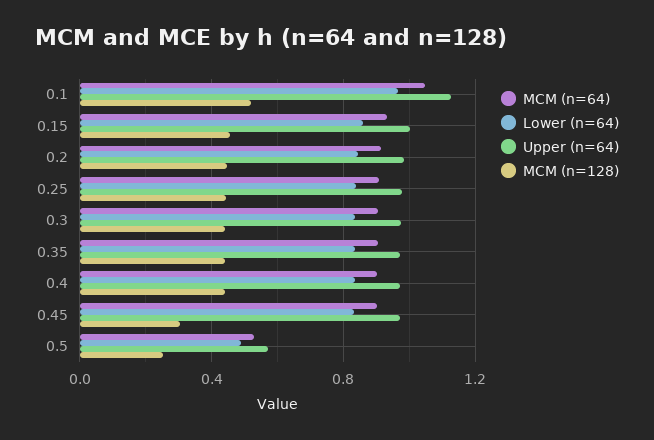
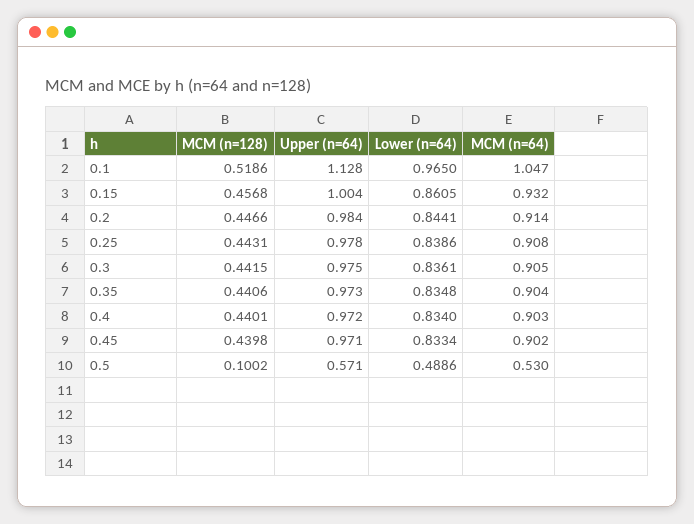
  {
    "MCM (n=64)": {
      "0.1": 1.047,
      "0.15": 0.932,
      "0.2": 0.914,
      "0.25": 0.908,
      "0.3": 0.905,
      "0.35": 0.904,
      "0.4": 0.903,
      "0.45": 0.902,
      "0.5": 0.53
    },
    "Lower (n=64)": {
      "0.1": 0.965,
      "0.15": 0.8605,
      "0.2": 0.8441,
      "0.25": 0.8386,
      "0.3": 0.8361,
      "0.35": 0.8348,
      "0.4": 0.834,
      "0.45": 0.8334,
      "0.5": 0.4886
    },
    "Upper (n=64)": {
      "0.1": 1.128,
      "0.15": 1.004,
      "0.2": 0.984,
      "0.25": 0.978,
      "0.3": 0.975,
      "0.35": 0.973,
      "0.4": 0.972,
      "0.45": 0.971,
      "0.5": 0.571
    },
    "MCM (n=128)": {
      "0.1": 0.5186,
      "0.15": 0.4568,
      "0.2": 0.4466,
      "0.25": 0.4431,
      "0.3": 0.4415,
      "0.35": 0.4406,
      "0.4": 0.4401,
-     "0.45": 0.3,
+     "0.45": 0.4398,
-     "0.5": 0.25
+     "0.5": 0.1002
    }
  }

